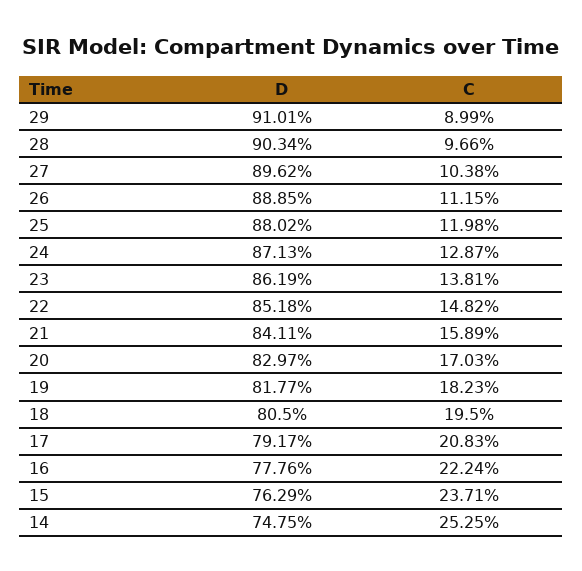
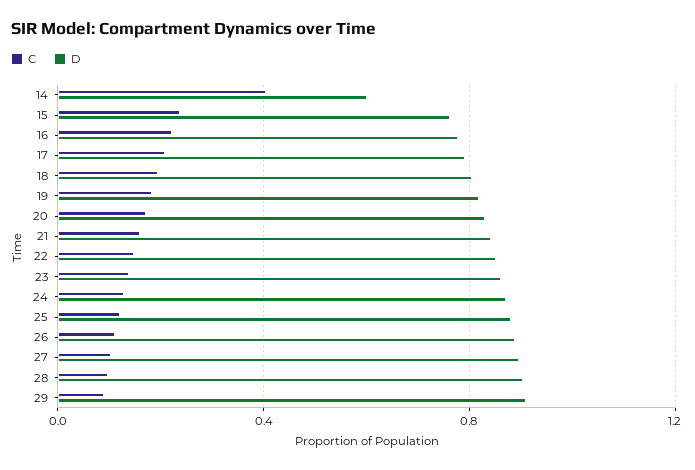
  {
    "D": {
      "29": 0.9101,
      "28": 0.9034,
      "27": 0.8962,
      "26": 0.8885,
      "25": 0.8802,
      "24": 0.8713,
      "23": 0.8619,
      "22": 0.8518,
      "21": 0.8411,
      "20": 0.8297,
      "19": 0.8177,
      "18": 0.805,
      "17": 0.7917,
      "16": 0.7776,
      "15": 0.7629,
-     "14": 0.7475
+     "14": 0.6
    },
    "C": {
      "29": 0.0899,
      "28": 0.0966,
      "27": 0.1038,
      "26": 0.1115,
      "25": 0.1198,
      "24": 0.1287,
      "23": 0.1381,
      "22": 0.1482,
      "21": 0.1589,
      "20": 0.1703,
      "19": 0.1823,
      "18": 0.195,
      "17": 0.2083,
      "16": 0.2224,
      "15": 0.2371,
-     "14": 0.2525
+     "14": 0.4
    }
  }

